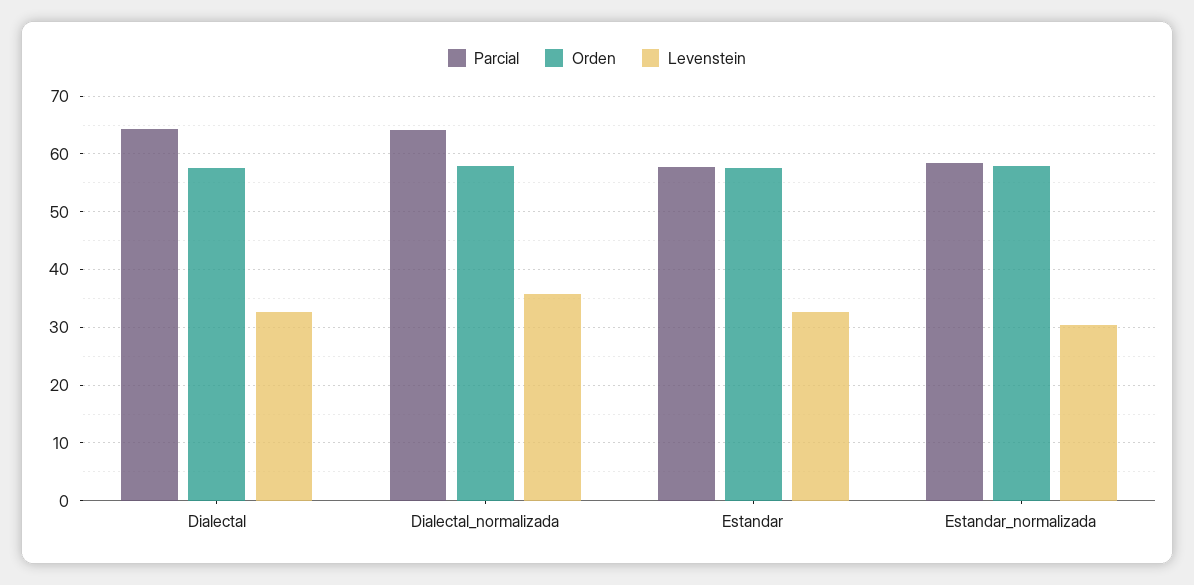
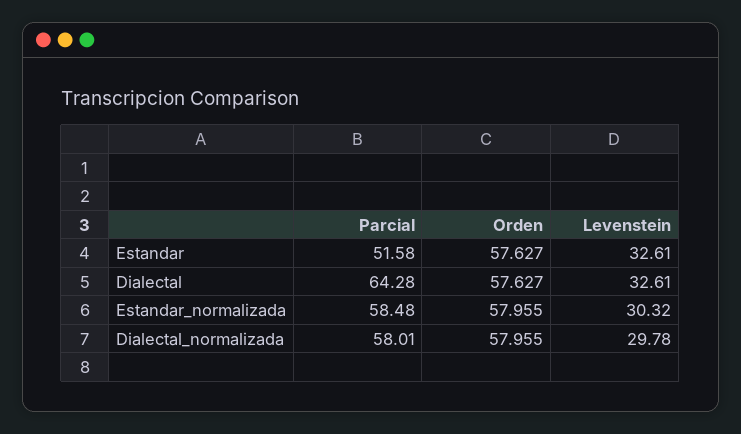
  {
    "Parcial": {
      "Dialectal": 64.28,
-     "Dialectal_normalizada": 64,
+     "Dialectal_normalizada": 58.01,
-     "Estandar": 58,
+     "Estandar": 51.58,
      "Estandar_normalizada": 58.48
    },
    "Orden": {
      "Dialectal": 57.627,
      "Dialectal_normalizada": 57.955,
      "Estandar": 57.627,
      "Estandar_normalizada": 57.955
    },
    "Levenstein": {
      "Dialectal": 32.61,
-     "Dialectal_normalizada": 36,
+     "Dialectal_normalizada": 29.78,
      "Estandar": 32.61,
      "Estandar_normalizada": 30.32
    }
  }

